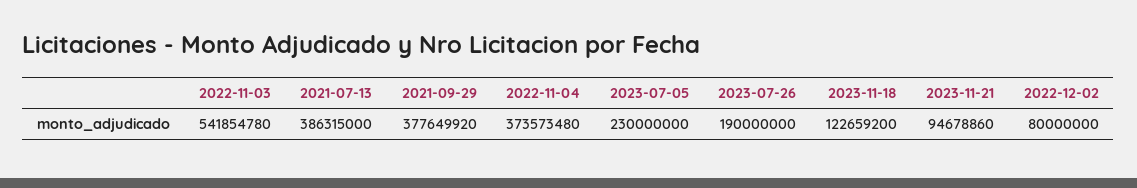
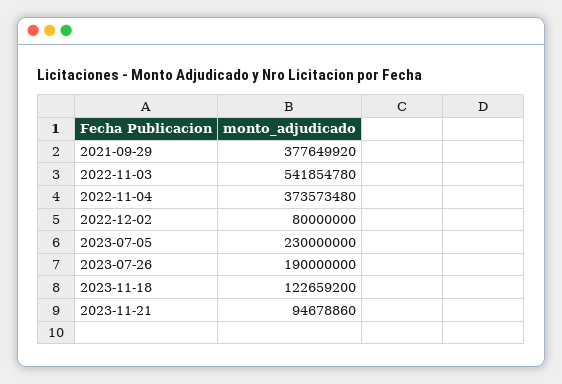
  {
    "2022-11-03": 541854780,
-   "2021-07-13": 386315000,
    "2021-09-29": 377649920,
    "2022-11-04": 373573480,
    "2023-07-05": 230000000,
    "2023-07-26": 190000000,
    "2023-11-18": 122659200,
    "2023-11-21": 94678860,
    "2022-12-02": 80000000
  }

